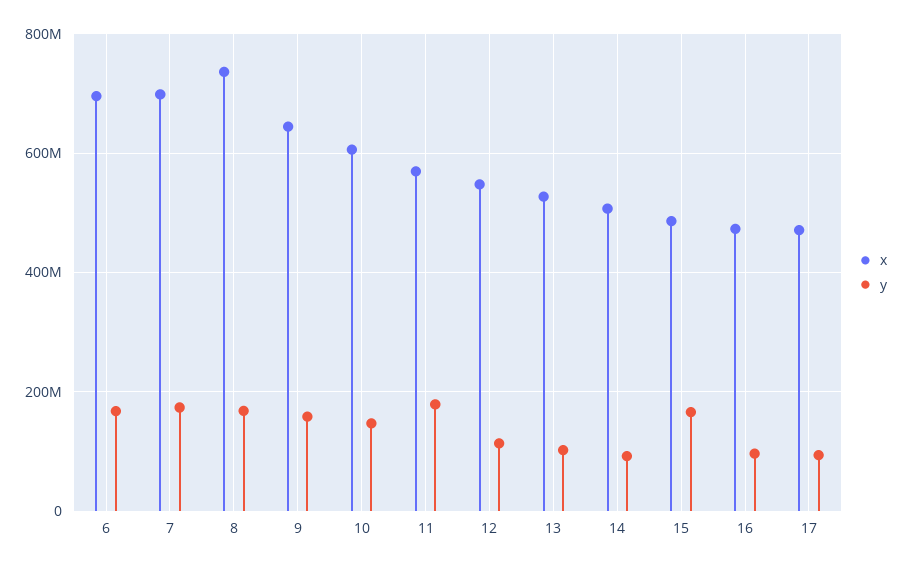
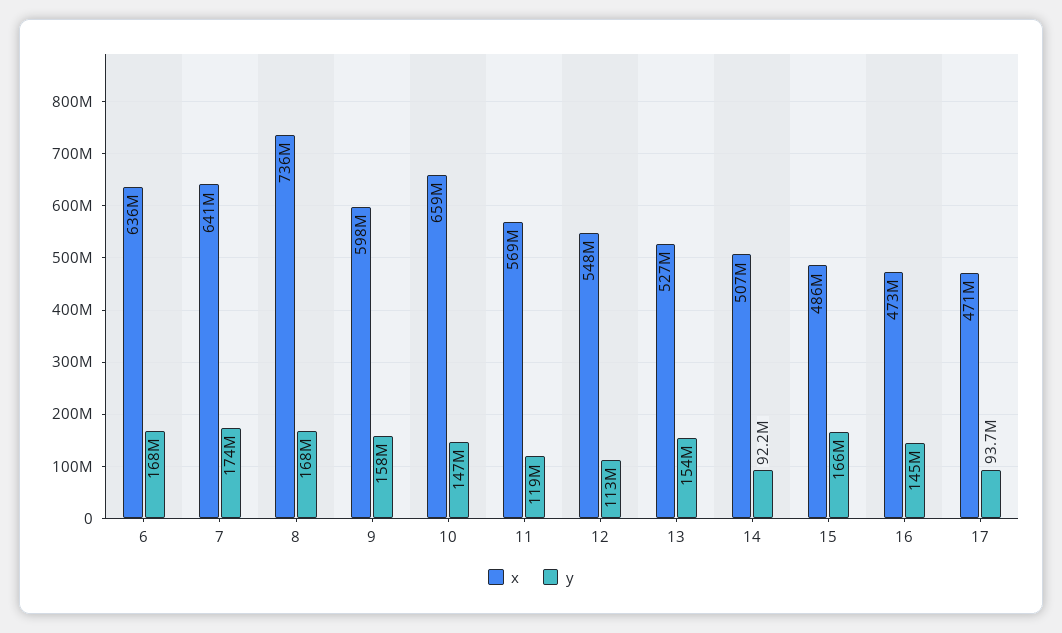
  {
    "x": {
-     "6": 700000000,
+     "6": 636000000,
-     "7": 700000000,
+     "7": 641000000,
      "8": 736000000,
-     "9": 640000000,
+     "9": 598000000,
-     "10": 600000000,
+     "10": 659000000,
      "11": 569000000,
      "12": 548000000,
      "13": 527000000,
      "14": 507000000,
      "15": 486000000,
      "16": 473000000,
      "17": 471000000
    },
    "y": {
      "6": 168000000,
      "7": 174000000,
      "8": 168000000,
      "9": 158000000,
      "10": 147000000,
-     "11": 180000000,
+     "11": 119000000,
      "12": 113000000,
-     "13": 100000000,
+     "13": 154000000,
      "14": 92200000,
      "15": 166000000,
-     "16": 100000000,
+     "16": 145000000,
      "17": 93700000
    }
  }

